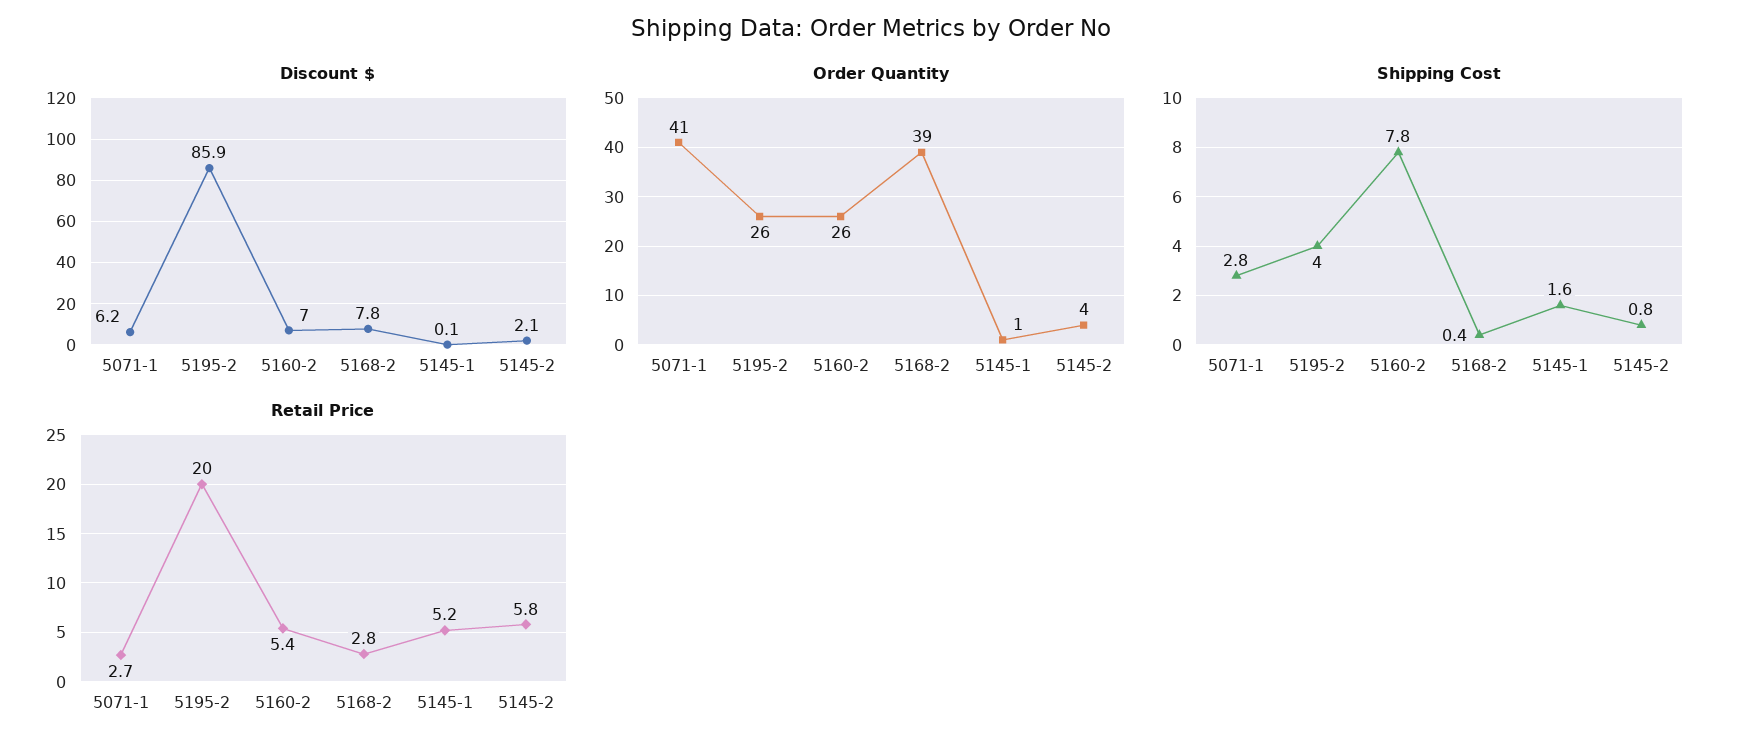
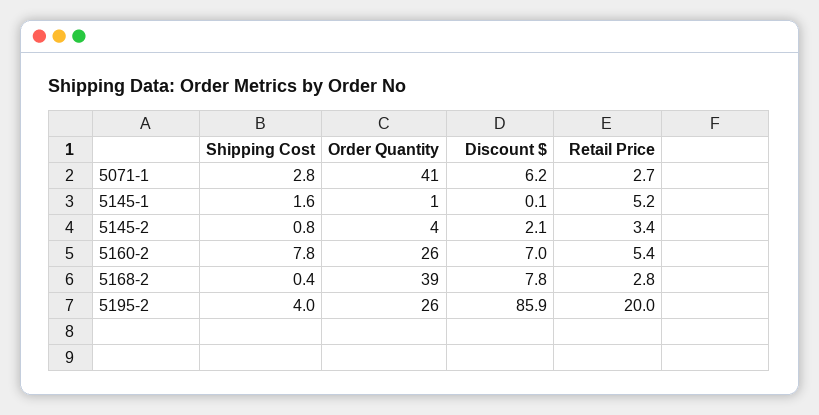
  {
    "Discount $": {
      "5071-1": 6.2,
      "5195-2": 85.9,
      "5160-2": 7,
      "5168-2": 7.8,
      "5145-1": 0.1,
      "5145-2": 2.1
    },
    "Order Quantity": {
      "5071-1": 41,
      "5195-2": 26,
      "5160-2": 26,
      "5168-2": 39,
      "5145-1": 1,
      "5145-2": 4
    },
    "Shipping Cost": {
      "5071-1": 2.8,
      "5195-2": 4,
      "5160-2": 7.8,
      "5168-2": 0.4,
      "5145-1": 1.6,
      "5145-2": 0.8
    },
    "Retail Price": {
      "5071-1": 2.7,
      "5195-2": 20,
      "5160-2": 5.4,
      "5168-2": 2.8,
      "5145-1": 5.2,
-     "5145-2": 5.8
+     "5145-2": 3.4
    }
  }

